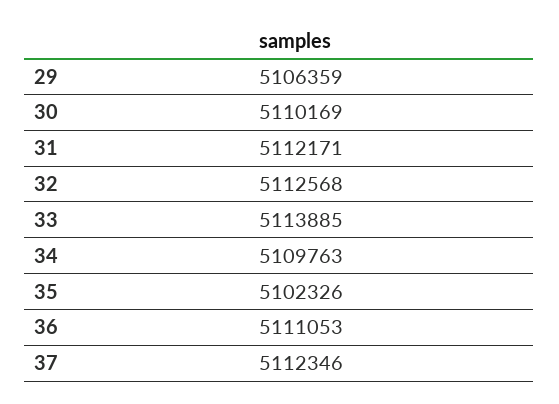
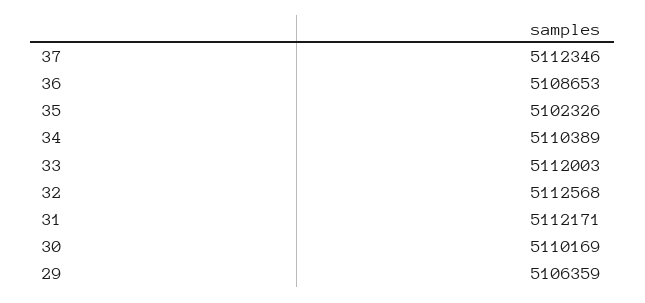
  {
    "29": 5106359,
    "30": 5110169,
    "31": 5112171,
    "32": 5112568,
-   "33": 5113885,
+   "33": 5112003,
-   "34": 5109763,
+   "34": 5110389,
    "35": 5102326,
-   "36": 5111053,
+   "36": 5108653,
    "37": 5112346
  }

